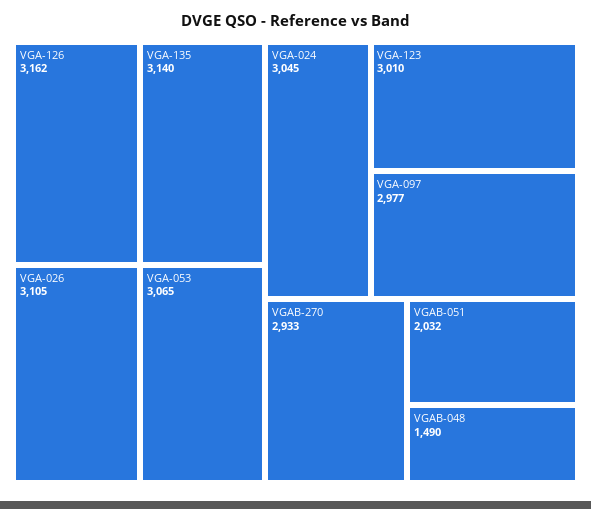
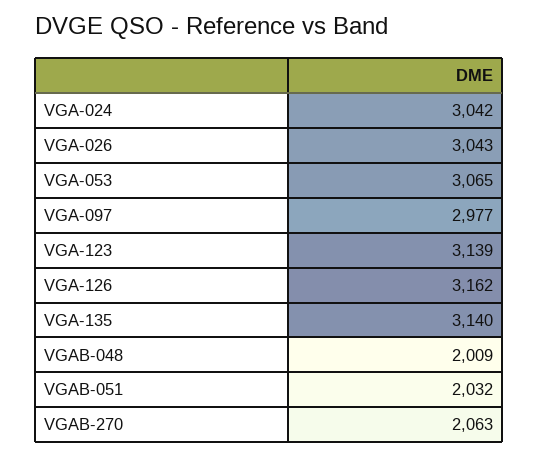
  {
    "VGA-126": 3162,
    "VGA-135": 3140,
-   "VGA-026": 3105,
+   "VGA-026": 3043,
    "VGA-053": 3065,
-   "VGA-024": 3045,
+   "VGA-024": 3042,
-   "VGA-123": 3010,
+   "VGA-123": 3139,
    "VGA-097": 2977,
-   "VGAB-270": 2933,
+   "VGAB-270": 2063,
    "VGAB-051": 2032,
-   "VGAB-048": 1490
+   "VGAB-048": 2009
  }

